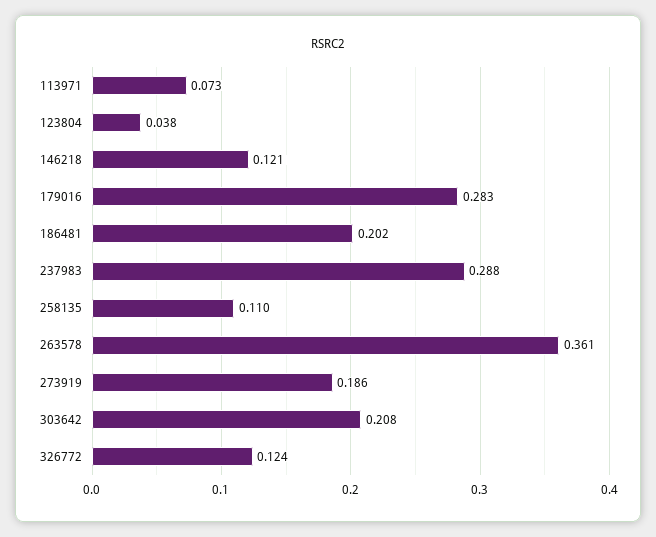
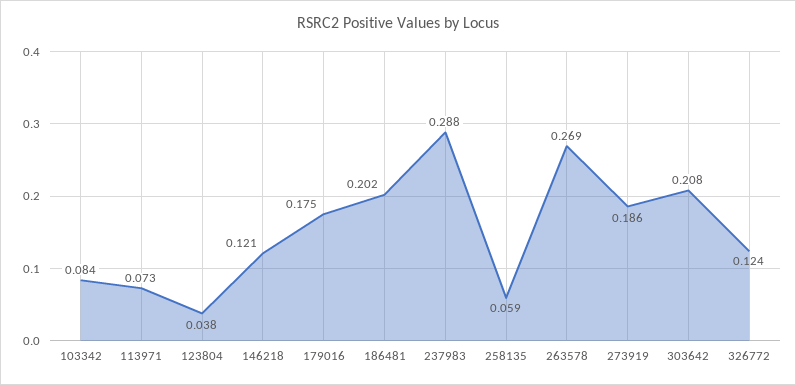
  {
    "113971": 0.073,
    "123804": 0.038,
    "146218": 0.121,
-   "179016": 0.283,
+   "179016": 0.175,
    "186481": 0.202,
    "237983": 0.288,
-   "258135": 0.11,
+   "258135": 0.059,
-   "263578": 0.361,
+   "263578": 0.269,
    "273919": 0.186,
    "303642": 0.208,
-   "326772": 0.124
+   "326772": 0.124,
+   "103342": 0.084
  }

